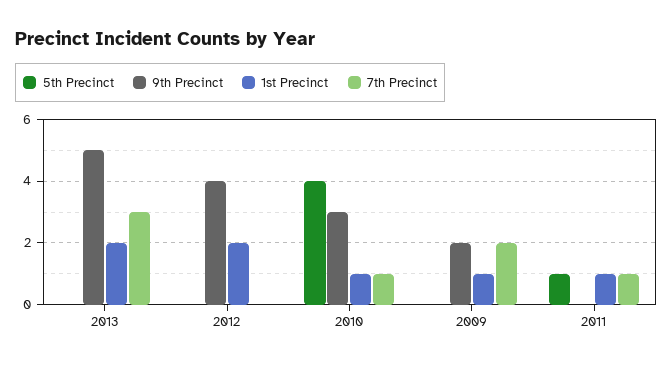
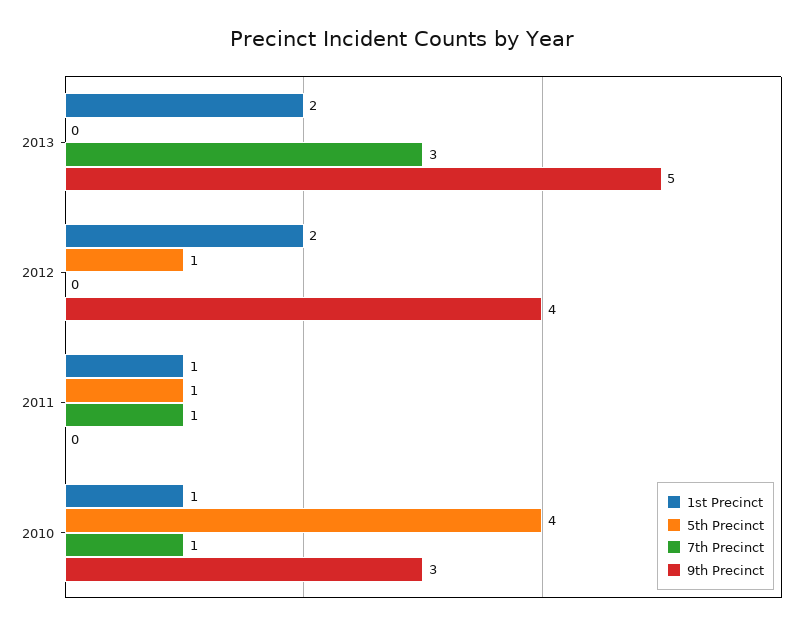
  {
    "5th Precinct": {
      "2013": 0,
-     "2012": 0,
+     "2012": 1,
      "2010": 4,
-     "2009": 0,
      "2011": 1
    },
    "9th Precinct": {
      "2013": 5,
      "2012": 4,
      "2010": 3,
-     "2009": 2,
      "2011": 0
    },
    "1st Precinct": {
      "2013": 2,
      "2012": 2,
      "2010": 1,
-     "2009": 1,
      "2011": 1
    },
    "7th Precinct": {
      "2013": 3,
      "2012": 0,
      "2010": 1,
-     "2009": 2,
      "2011": 1
    }
  }

